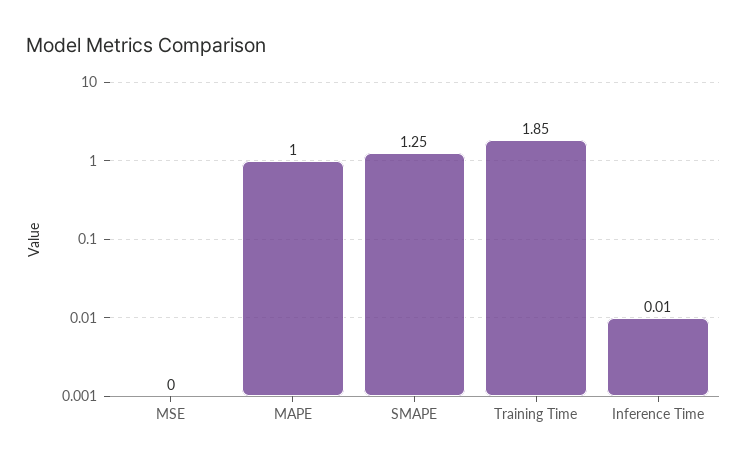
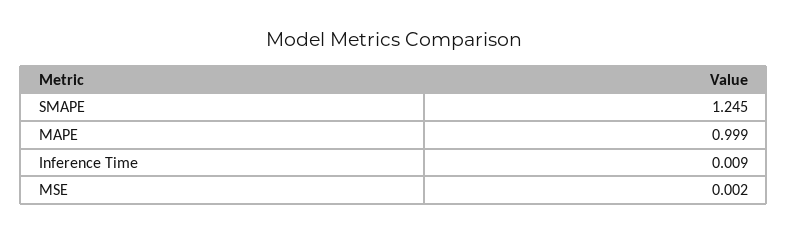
  {
    "MSE": 0.002,
    "MAPE": 0.999,
    "SMAPE": 1.245,
-   "Training Time": 1.85,
    "Inference Time": 0.009
  }

